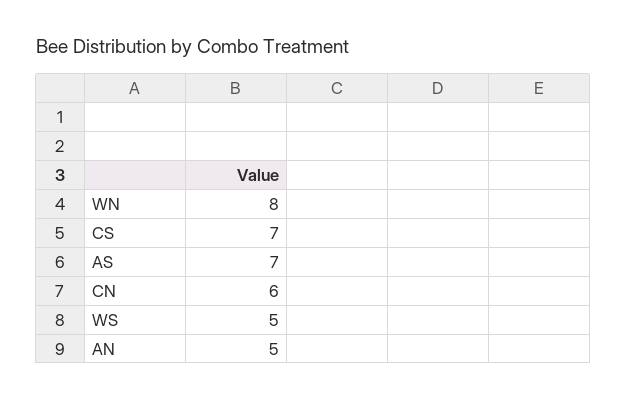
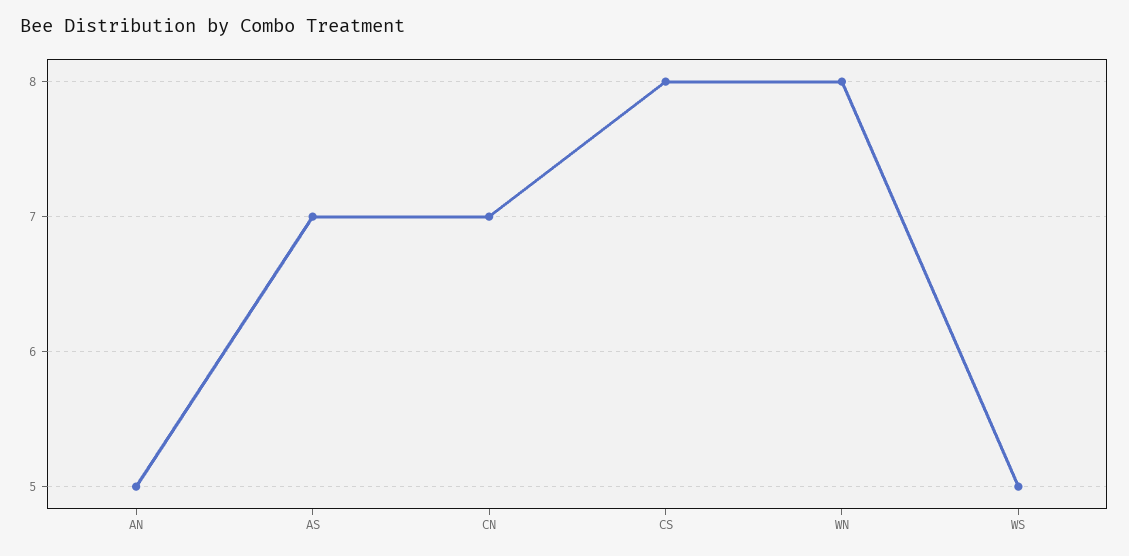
  {
    "WN": 8,
-   "CS": 7,
+   "CS": 8,
    "AS": 7,
-   "CN": 6,
+   "CN": 7,
    "WS": 5,
    "AN": 5
  }

